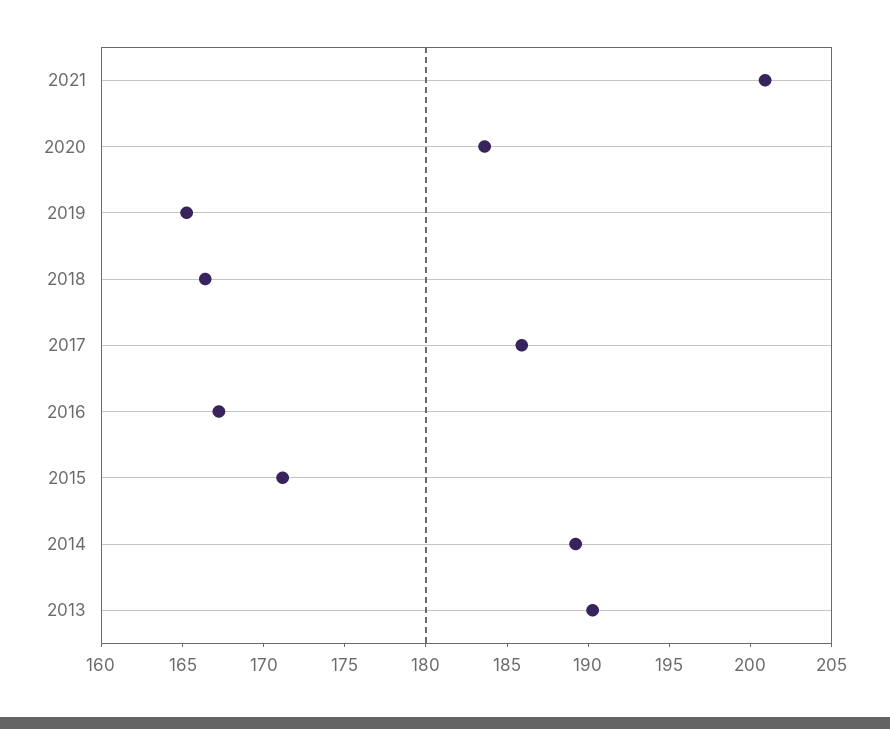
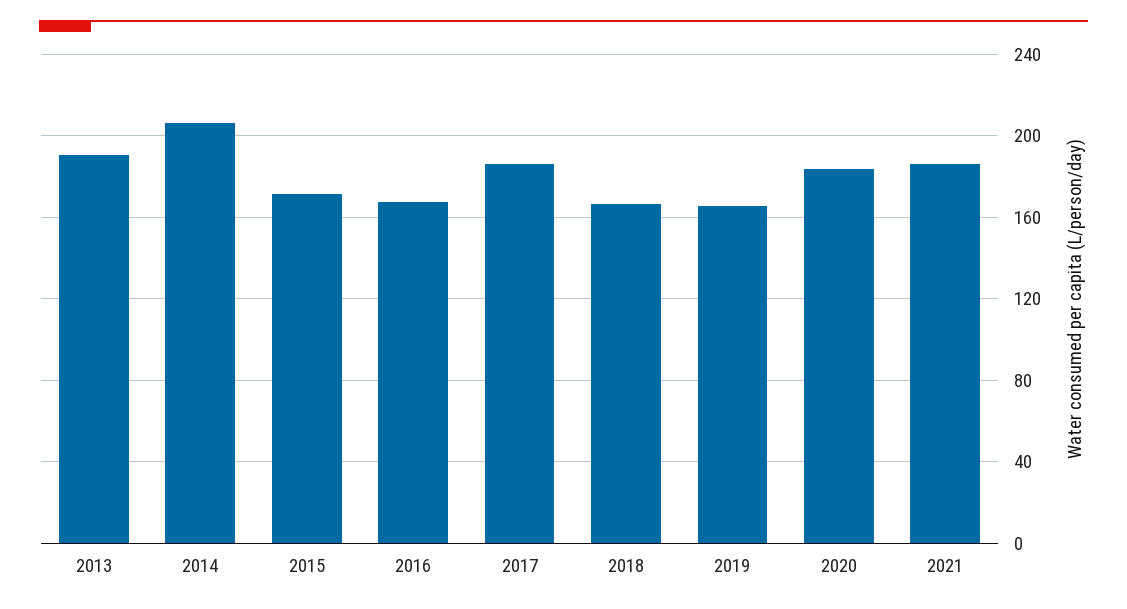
  {
-   "2021": 201,
+   "2021": 185,
    "2020": 184,
    "2019": 165,
    "2018": 166,
    "2017": 186,
    "2016": 167,
    "2015": 171,
-   "2014": 189,
+   "2014": 205,
    "2013": 190
  }

